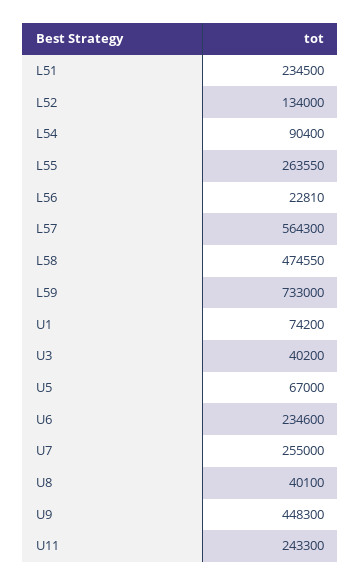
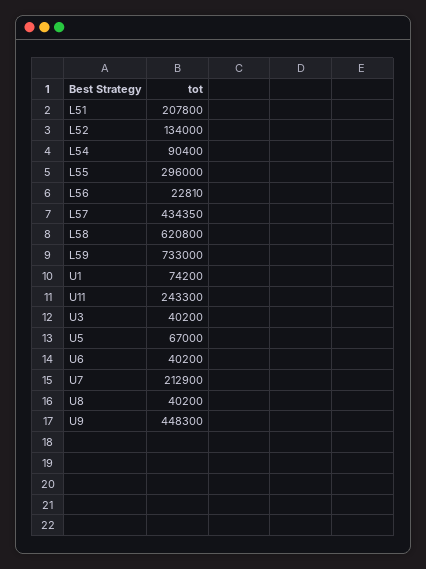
  {
-   "L51": 234500,
+   "L51": 207800,
    "L52": 134000,
    "L54": 90400,
-   "L55": 263550,
+   "L55": 296000,
    "L56": 22810,
-   "L57": 564300,
+   "L57": 434350,
-   "L58": 474550,
+   "L58": 620800,
    "L59": 733000,
    "U1": 74200,
    "U3": 40200,
    "U5": 67000,
-   "U6": 234600,
+   "U6": 40200,
-   "U7": 255000,
+   "U7": 212900,
-   "U8": 40100,
+   "U8": 40200,
    "U9": 448300,
    "U11": 243300
  }

